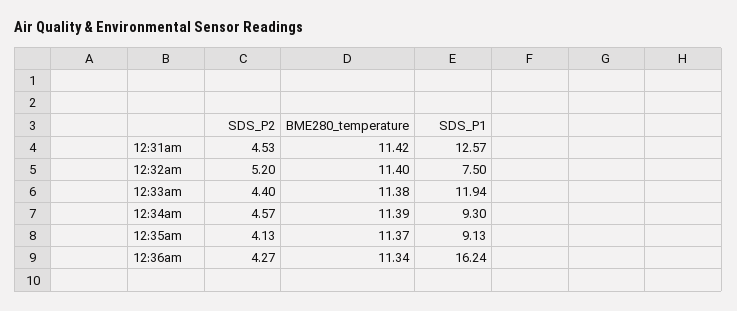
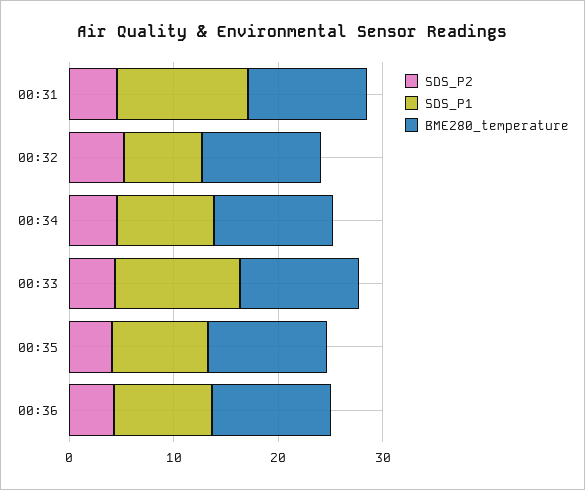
  {
    "SDS_P2": {
      "12:31am": 4.53,
      "12:32am": 5.2,
      "12:33am": 4.4,
      "12:34am": 4.57,
      "12:35am": 4.13,
      "12:36am": 4.27
    },
    "BME280_temperature": {
      "12:31am": 11.42,
      "12:32am": 11.4,
      "12:33am": 11.38,
      "12:34am": 11.39,
      "12:35am": 11.37,
      "12:36am": 11.34
    },
    "SDS_P1": {
      "12:31am": 12.57,
      "12:32am": 7.5,
      "12:33am": 11.94,
      "12:34am": 9.3,
      "12:35am": 9.13,
-     "12:36am": 16.24
+     "12:36am": 10
    }
  }

